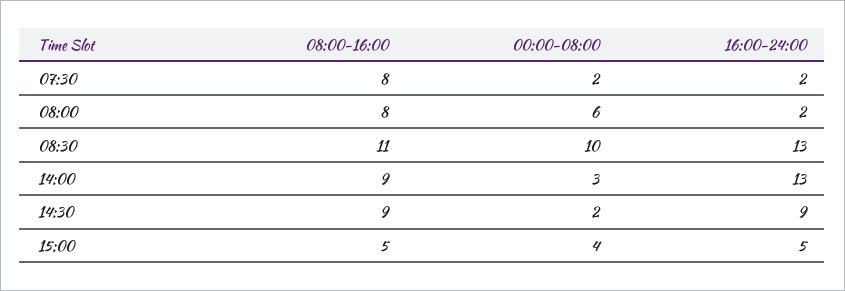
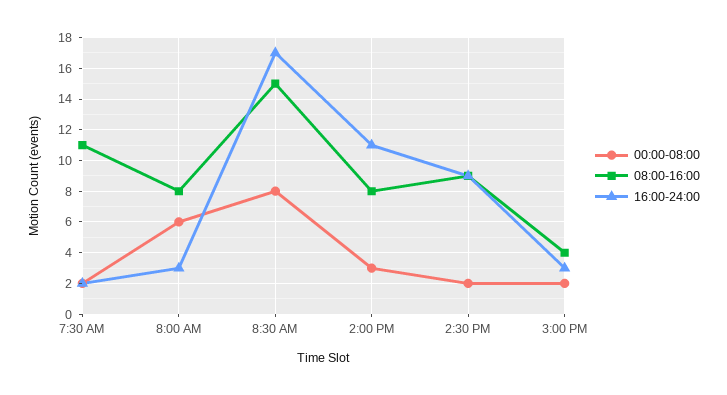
  {
    "08:00-16:00": {
-     "07:30": 8,
+     "07:30": 11,
      "08:00": 8,
-     "08:30": 11,
+     "08:30": 15,
-     "14:00": 9,
+     "14:00": 8,
      "14:30": 9,
-     "15:00": 5
+     "15:00": 4
    },
    "00:00-08:00": {
      "07:30": 2,
      "08:00": 6,
-     "08:30": 10,
+     "08:30": 8,
      "14:00": 3,
      "14:30": 2,
-     "15:00": 4
+     "15:00": 2
    },
    "16:00-24:00": {
      "07:30": 2,
-     "08:00": 2,
+     "08:00": 3,
-     "08:30": 13,
+     "08:30": 17,
-     "14:00": 13,
+     "14:00": 11,
      "14:30": 9,
-     "15:00": 5
+     "15:00": 3
    }
  }

